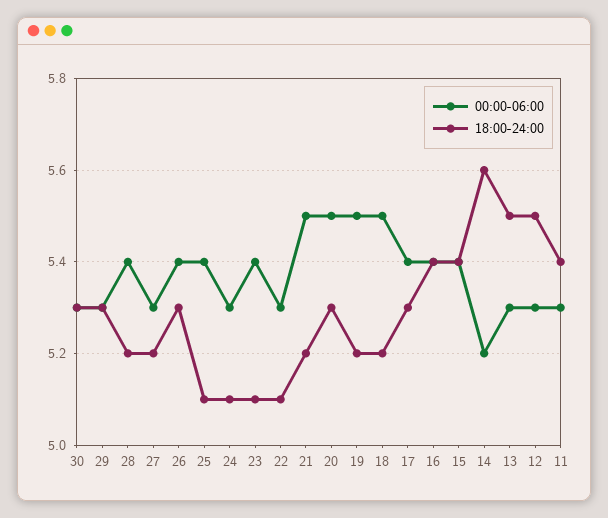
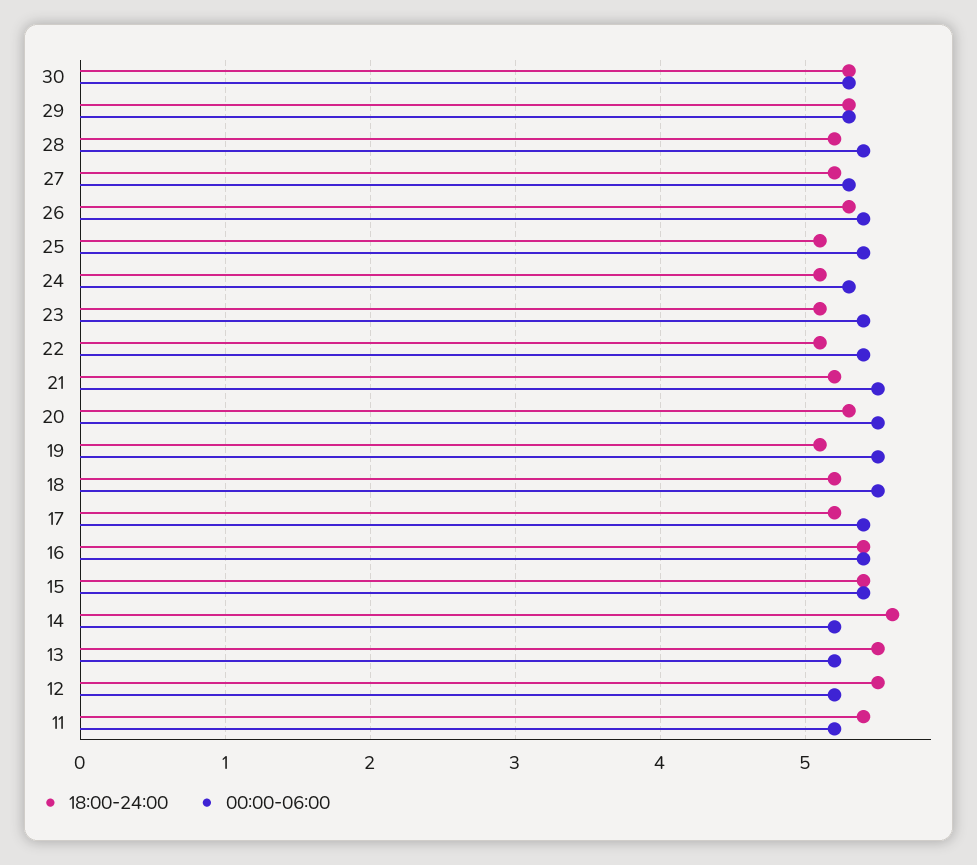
  {
    "00:00-06:00": {
      "30": 5.3,
      "29": 5.3,
      "28": 5.4,
      "27": 5.3,
      "26": 5.4,
      "25": 5.4,
      "24": 5.3,
      "23": 5.4,
-     "22": 5.3,
+     "22": 5.4,
      "21": 5.5,
      "20": 5.5,
      "19": 5.5,
      "18": 5.5,
      "17": 5.4,
      "16": 5.4,
      "15": 5.4,
      "14": 5.2,
-     "13": 5.3,
+     "13": 5.2,
-     "12": 5.3,
+     "12": 5.2,
-     "11": 5.3
+     "11": 5.2
    },
    "18:00-24:00": {
      "30": 5.3,
      "29": 5.3,
      "28": 5.2,
      "27": 5.2,
      "26": 5.3,
      "25": 5.1,
      "24": 5.1,
      "23": 5.1,
      "22": 5.1,
      "21": 5.2,
      "20": 5.3,
-     "19": 5.2,
+     "19": 5.1,
      "18": 5.2,
-     "17": 5.3,
+     "17": 5.2,
      "16": 5.4,
      "15": 5.4,
      "14": 5.6,
      "13": 5.5,
      "12": 5.5,
      "11": 5.4
    }
  }

